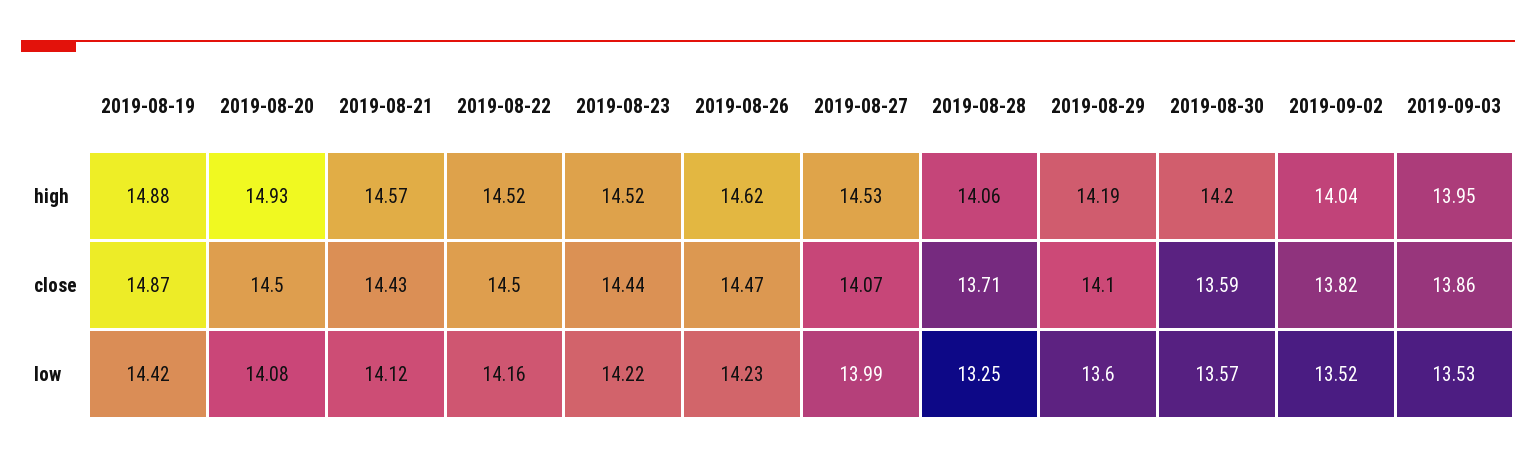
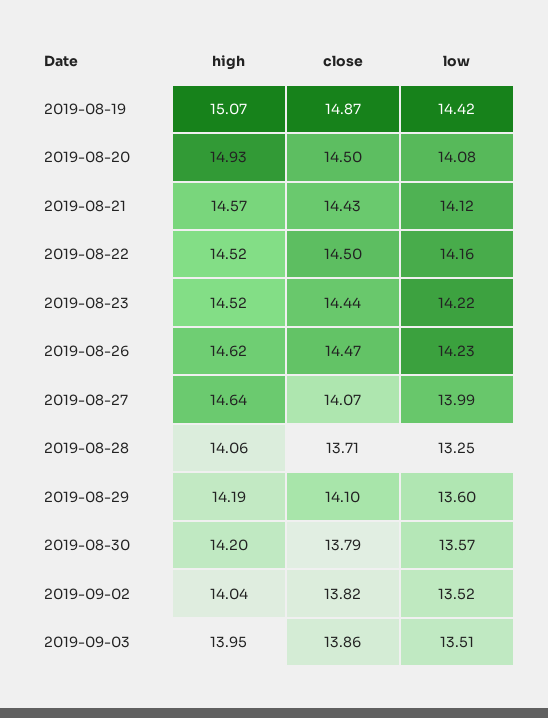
  {
    "2019-08-19": {
-     "high": 14.88,
+     "high": 15.07,
      "close": 14.87,
      "low": 14.42
    },
    "2019-08-20": {
      "high": 14.93,
      "close": 14.5,
      "low": 14.08
    },
    "2019-08-21": {
      "high": 14.57,
      "close": 14.43,
      "low": 14.12
    },
    "2019-08-22": {
      "high": 14.52,
      "close": 14.5,
      "low": 14.16
    },
    "2019-08-23": {
      "high": 14.52,
      "close": 14.44,
      "low": 14.22
    },
    "2019-08-26": {
      "high": 14.62,
      "close": 14.47,
      "low": 14.23
    },
    "2019-08-27": {
-     "high": 14.53,
+     "high": 14.64,
      "close": 14.07,
      "low": 13.99
    },
    "2019-08-28": {
      "high": 14.06,
      "close": 13.71,
      "low": 13.25
    },
    "2019-08-29": {
      "high": 14.19,
      "close": 14.1,
      "low": 13.6
    },
    "2019-08-30": {
      "high": 14.2,
-     "close": 13.59,
+     "close": 13.79,
      "low": 13.57
    },
    "2019-09-02": {
      "high": 14.04,
      "close": 13.82,
      "low": 13.52
    },
    "2019-09-03": {
      "high": 13.95,
      "close": 13.86,
-     "low": 13.53
+     "low": 13.51
    }
  }

